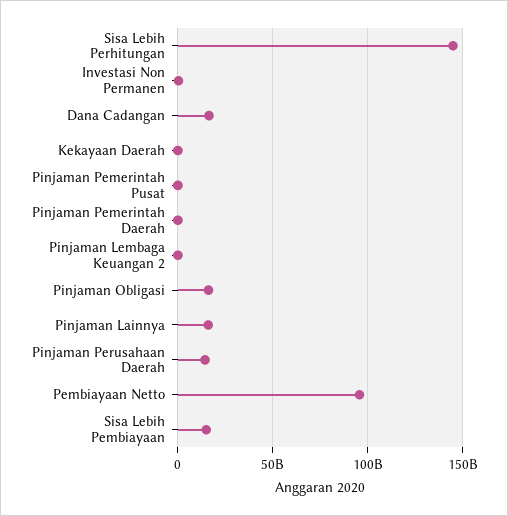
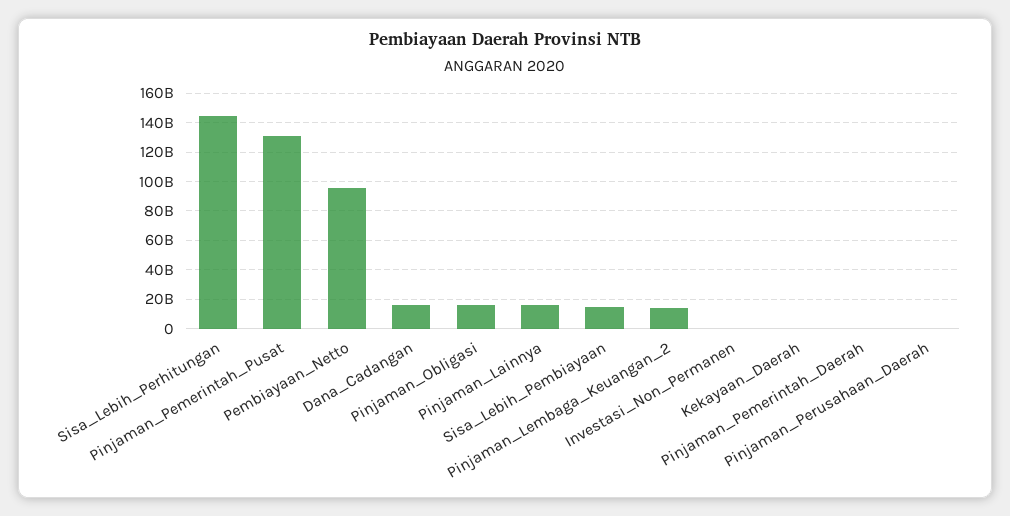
  {
    "Sisa Lebih Perhitungan": 145000000000,
    "Investasi Non Permanen": 0,
    "Dana Cadangan": 15000000000,
    "Kekayaan Daerah": 0,
-   "Pinjaman Pemerintah Pusat": 0,
+   "Pinjaman Pemerintah Pusat": 130000000000,
    "Pinjaman Pemerintah Daerah": 0,
-   "Pinjaman Lembaga Keuangan 2": 0,
+   "Pinjaman Lembaga Keuangan 2": 15000000000,
    "Pinjaman Obligasi": 15000000000,
    "Pinjaman Lainnya": 15000000000,
-   "Pinjaman Perusahaan Daerah": 15000000000,
+   "Pinjaman Perusahaan Daerah": 0,
    "Pembiayaan Netto": 95000000000,
    "Sisa Lebih Pembiayaan": 15000000000
  }

